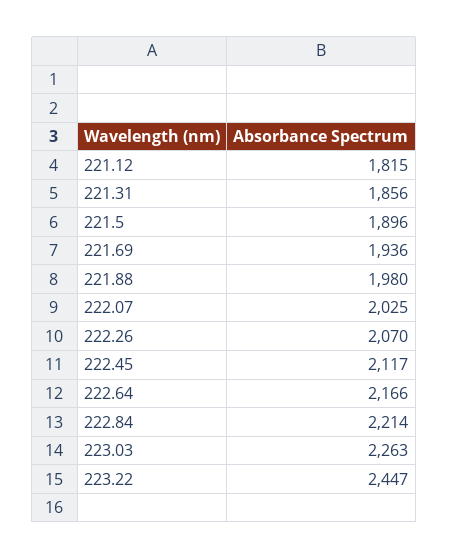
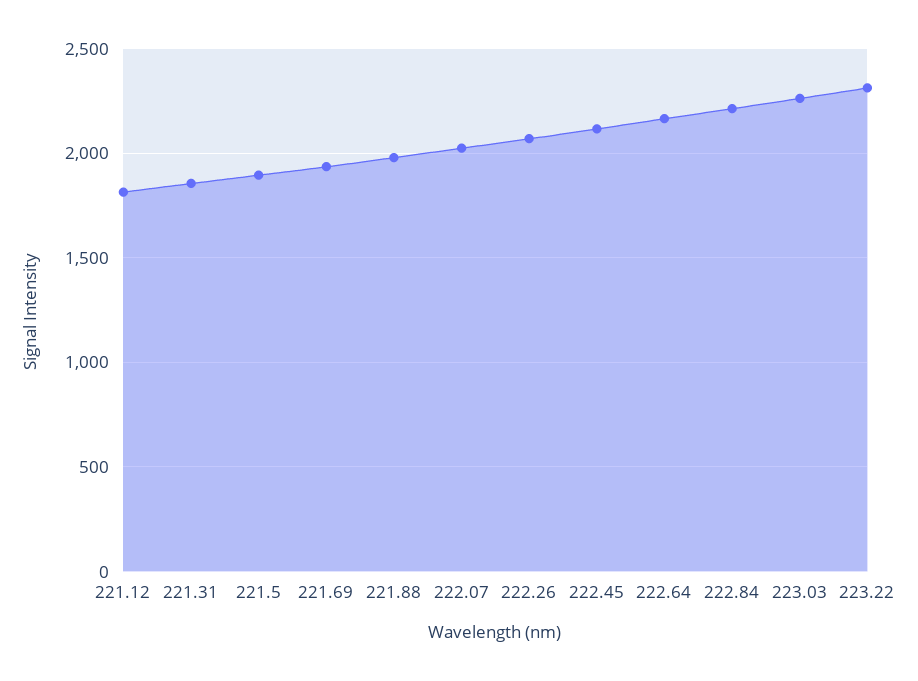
  {
    "221.12": 1815,
    "221.31": 1856,
    "221.5": 1896,
    "221.69": 1936,
    "221.88": 1980,
    "222.07": 2025,
    "222.26": 2070,
    "222.45": 2117,
    "222.64": 2166,
    "222.84": 2214,
    "223.03": 2263,
-   "223.22": 2447
+   "223.22": 2300
  }

